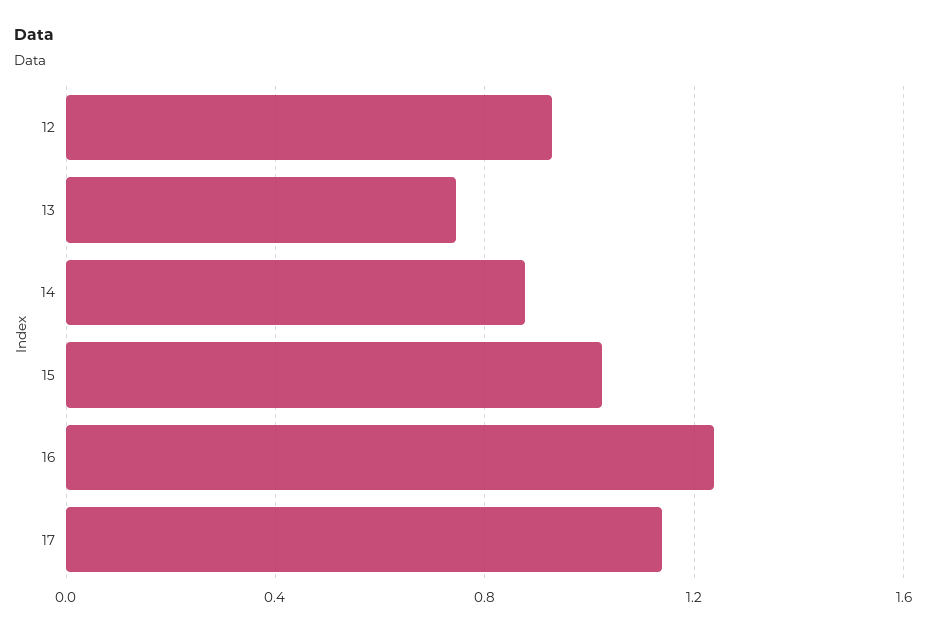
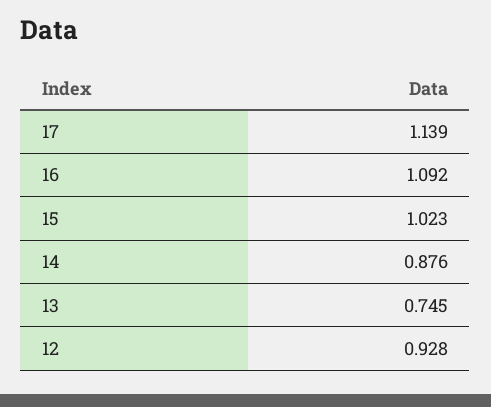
  {
    "12": 0.928,
    "13": 0.745,
    "14": 0.876,
    "15": 1.023,
-   "16": 1.25,
+   "16": 1.092,
    "17": 1.139
  }

